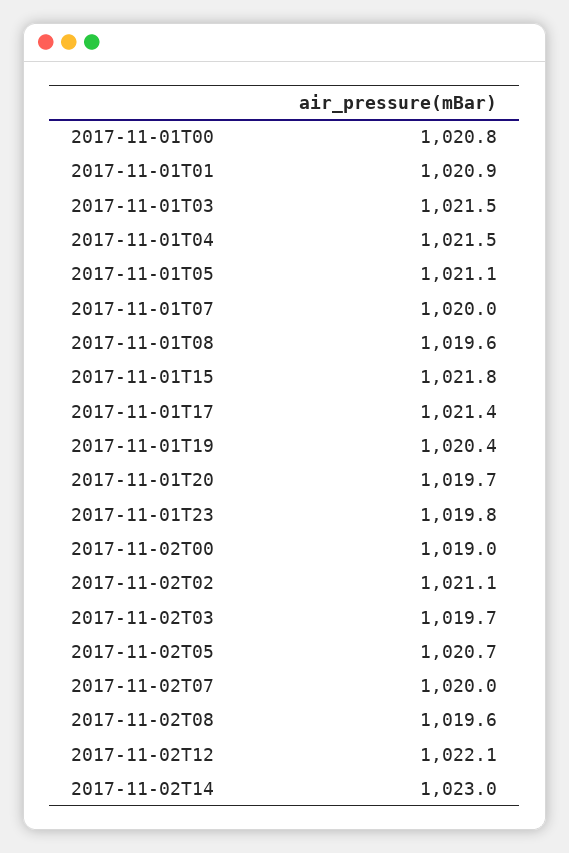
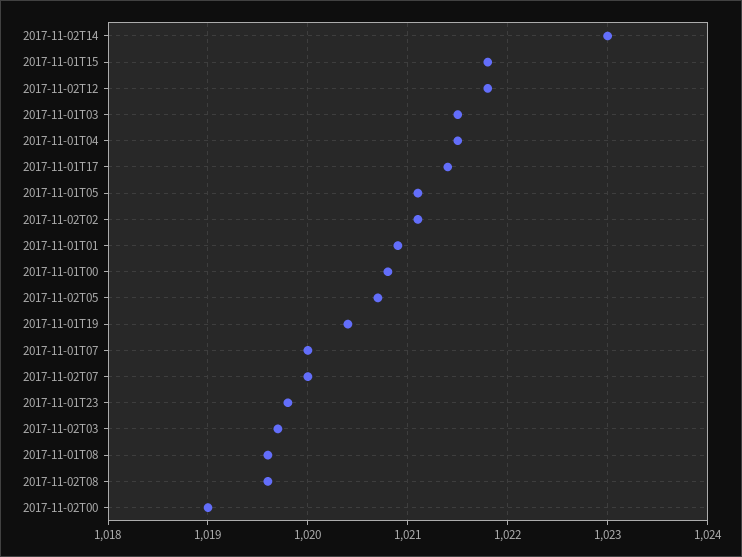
  {
    "2017-11-01T00": 1020.8,
    "2017-11-01T01": 1020.9,
    "2017-11-01T03": 1021.5,
    "2017-11-01T04": 1021.5,
    "2017-11-01T05": 1021.1,
    "2017-11-01T07": 1020,
    "2017-11-01T08": 1019.6,
    "2017-11-01T15": 1021.8,
    "2017-11-01T17": 1021.4,
    "2017-11-01T19": 1020.4,
-   "2017-11-01T20": 1019.7,
    "2017-11-01T23": 1019.8,
    "2017-11-02T00": 1019,
    "2017-11-02T02": 1021.1,
    "2017-11-02T03": 1019.7,
    "2017-11-02T05": 1020.7,
    "2017-11-02T07": 1020,
    "2017-11-02T08": 1019.6,
-   "2017-11-02T12": 1022.1,
+   "2017-11-02T12": 1021.8,
    "2017-11-02T14": 1023
  }

